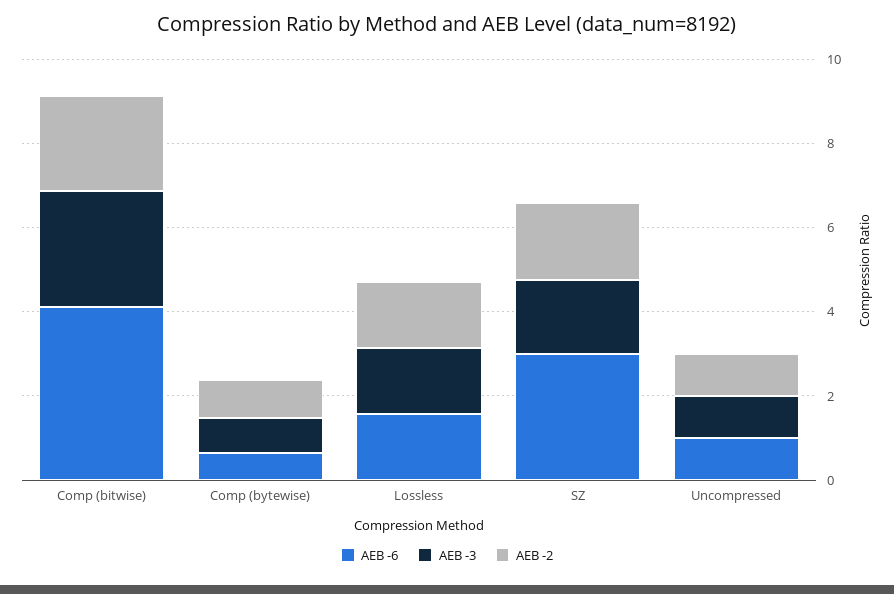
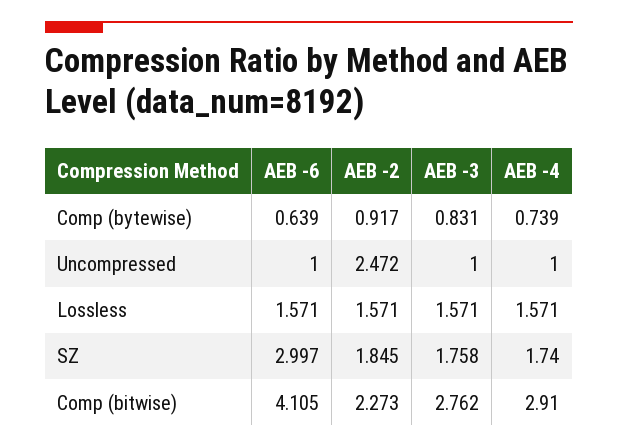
  {
    "AEB -6": {
      "Comp (bitwise)": 4.105,
      "Comp (bytewise)": 0.639,
      "Lossless": 1.571,
      "SZ": 2.997,
      "Uncompressed": 1
    },
    "AEB -3": {
      "Comp (bitwise)": 2.762,
      "Comp (bytewise)": 0.831,
      "Lossless": 1.571,
      "SZ": 1.758,
      "Uncompressed": 1
    },
    "AEB -2": {
      "Comp (bitwise)": 2.273,
      "Comp (bytewise)": 0.917,
      "Lossless": 1.571,
      "SZ": 1.845,
-     "Uncompressed": 1
+     "Uncompressed": 2.472
-   }
+   },
+   "AEB -4": {
+     "Comp (bytewise)": 0.739,
+     "Uncompressed": 1,
+     "Lossless": 1.571,
+     "SZ": 1.74,
+     "Comp (bitwise)": 2.91
+   }
  }

